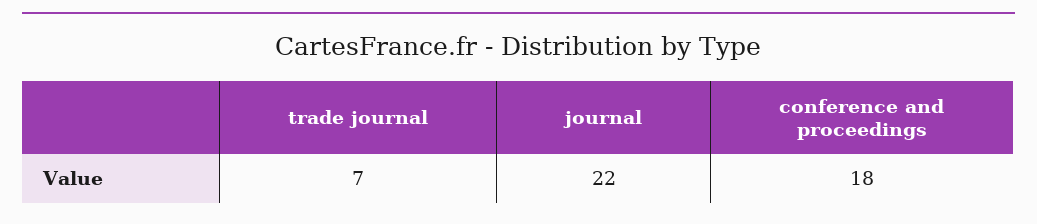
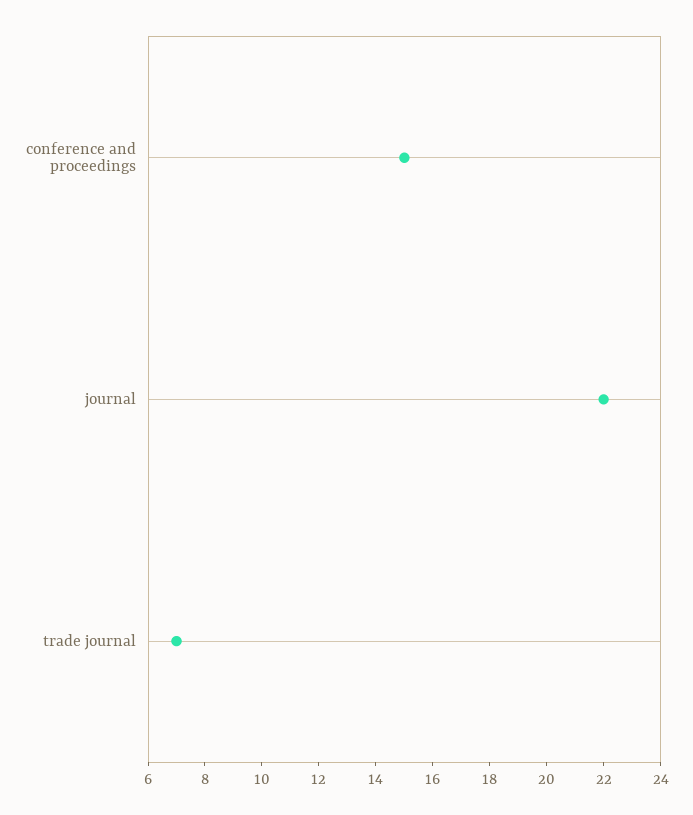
  {
    "trade journal": 7,
    "journal": 22,
-   "conference and proceedings": 18
+   "conference and proceedings": 15
  }

